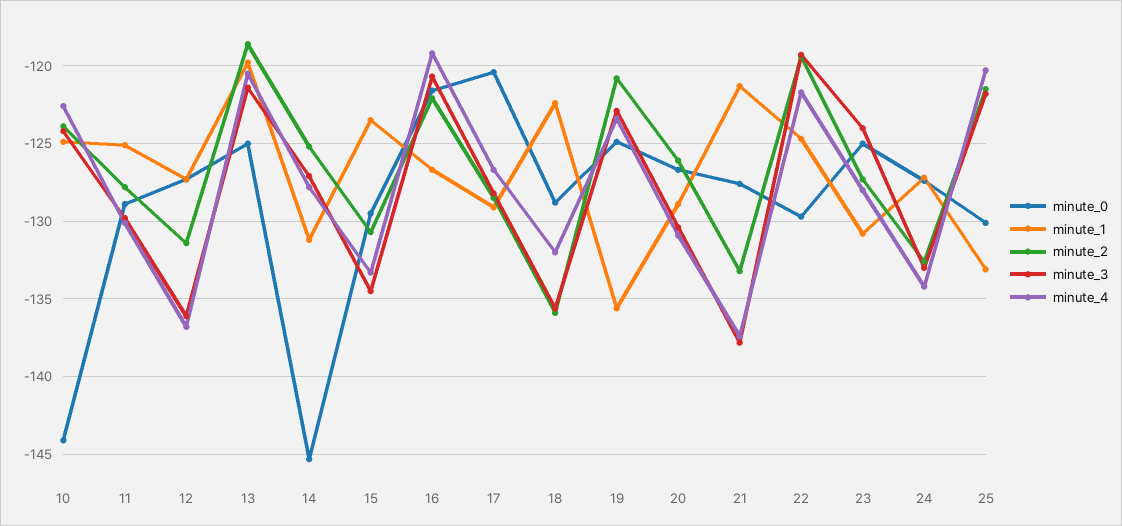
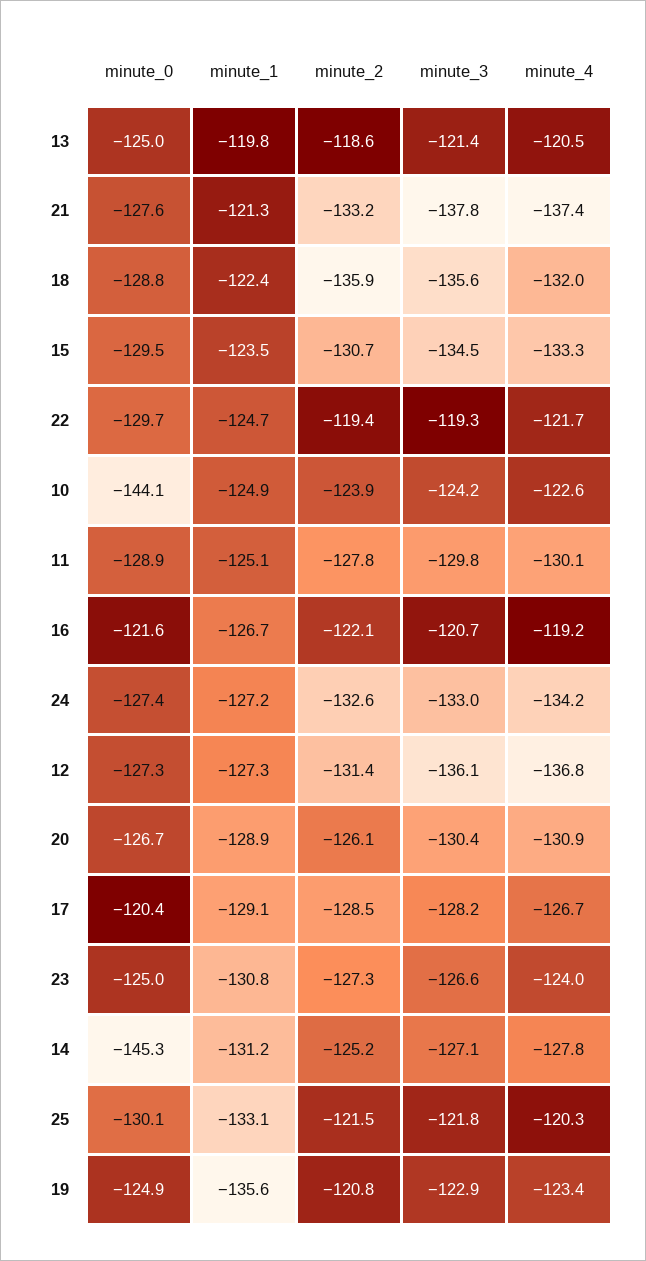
  {
    "minute_0": {
      "10": -144.1,
      "11": -128.9,
      "12": -127.3,
      "13": -125,
      "14": -145.3,
      "15": -129.5,
      "16": -121.6,
      "17": -120.4,
      "18": -128.8,
      "19": -124.9,
      "20": -126.7,
      "21": -127.6,
      "22": -129.7,
      "23": -125,
      "24": -127.4,
      "25": -130.1
    },
    "minute_1": {
      "10": -124.9,
      "11": -125.1,
      "12": -127.3,
      "13": -119.8,
      "14": -131.2,
      "15": -123.5,
      "16": -126.7,
      "17": -129.1,
      "18": -122.4,
      "19": -135.6,
      "20": -128.9,
      "21": -121.3,
      "22": -124.7,
      "23": -130.8,
      "24": -127.2,
      "25": -133.1
    },
    "minute_2": {
      "10": -123.9,
      "11": -127.8,
      "12": -131.4,
      "13": -118.6,
      "14": -125.2,
      "15": -130.7,
      "16": -122.1,
      "17": -128.5,
      "18": -135.9,
      "19": -120.8,
      "20": -126.1,
      "21": -133.2,
      "22": -119.4,
      "23": -127.3,
      "24": -132.6,
      "25": -121.5
    },
    "minute_3": {
      "10": -124.2,
      "11": -129.8,
      "12": -136.1,
      "13": -121.4,
      "14": -127.1,
      "15": -134.5,
      "16": -120.7,
      "17": -128.2,
      "18": -135.6,
      "19": -122.9,
      "20": -130.4,
      "21": -137.8,
      "22": -119.3,
-     "23": -124,
+     "23": -126.6,
      "24": -133,
      "25": -121.8
    },
    "minute_4": {
      "10": -122.6,
      "11": -130.1,
      "12": -136.8,
      "13": -120.5,
      "14": -127.8,
      "15": -133.3,
      "16": -119.2,
      "17": -126.7,
      "18": -132,
      "19": -123.4,
      "20": -130.9,
      "21": -137.4,
      "22": -121.7,
-     "23": -128,
+     "23": -124,
      "24": -134.2,
      "25": -120.3
    }
  }

